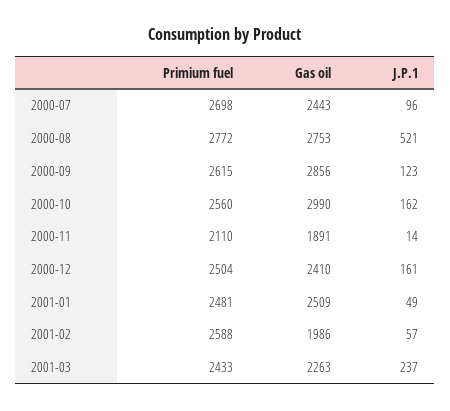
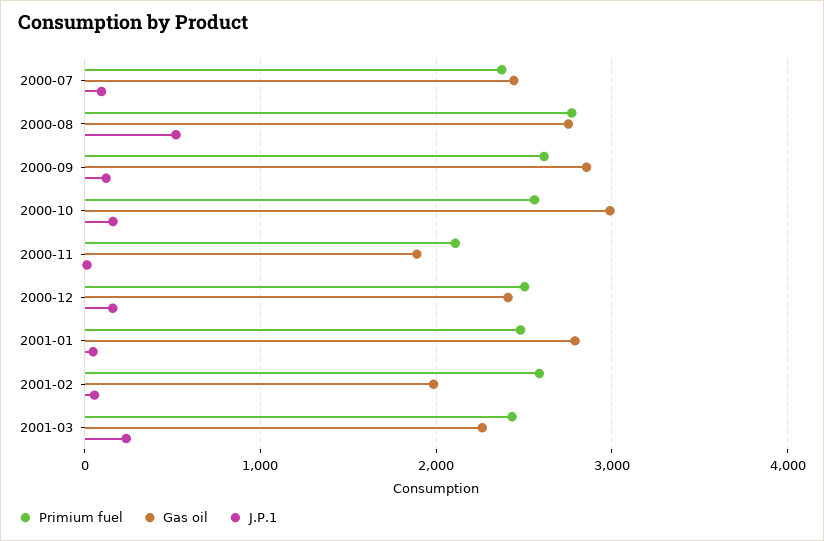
  {
    "Primium fuel": {
-     "2000-07": 2698,
+     "2000-07": 2400,
      "2000-08": 2772,
      "2000-09": 2615,
      "2000-10": 2560,
      "2000-11": 2110,
      "2000-12": 2504,
      "2001-01": 2481,
      "2001-02": 2588,
      "2001-03": 2433
    },
    "Gas oil": {
      "2000-07": 2443,
      "2000-08": 2753,
      "2000-09": 2856,
      "2000-10": 2990,
      "2000-11": 1891,
      "2000-12": 2410,
-     "2001-01": 2509,
+     "2001-01": 2800,
      "2001-02": 1986,
      "2001-03": 2263
    },
    "J.P.1": {
      "2000-07": 96,
      "2000-08": 521,
      "2000-09": 123,
      "2000-10": 162,
      "2000-11": 14,
      "2000-12": 161,
      "2001-01": 49,
      "2001-02": 57,
      "2001-03": 237
    }
  }

